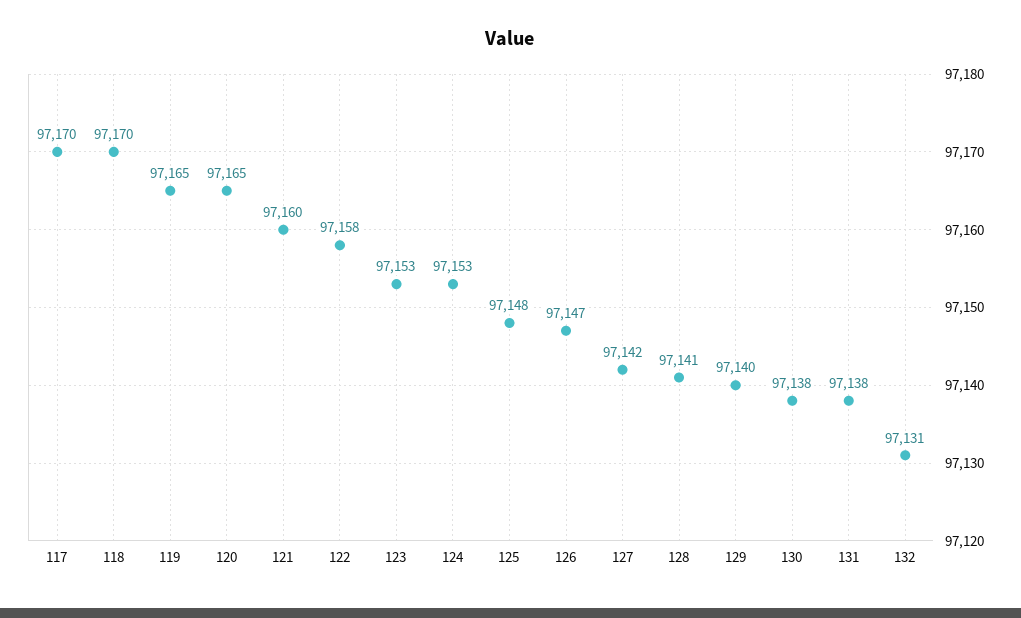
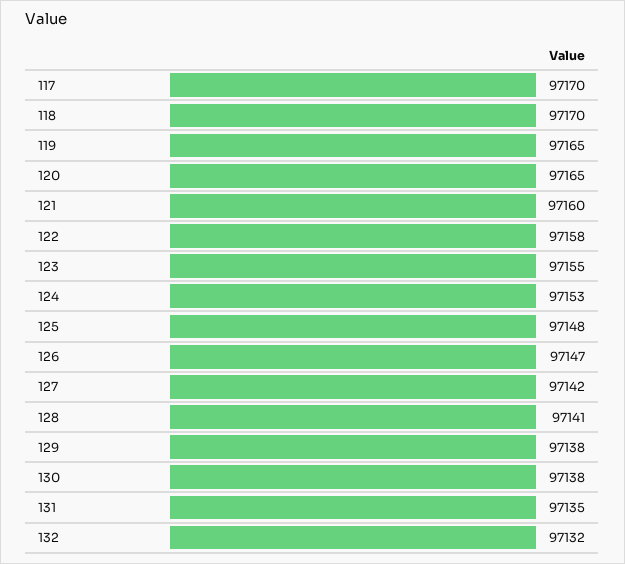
  {
    "117": 97170,
    "118": 97170,
    "119": 97165,
    "120": 97165,
    "121": 97160,
    "122": 97158,
-   "123": 97153,
+   "123": 97155,
    "124": 97153,
    "125": 97148,
    "126": 97147,
    "127": 97142,
    "128": 97141,
-   "129": 97140,
+   "129": 97138,
    "130": 97138,
-   "131": 97138,
+   "131": 97135,
-   "132": 97131
+   "132": 97132
  }

